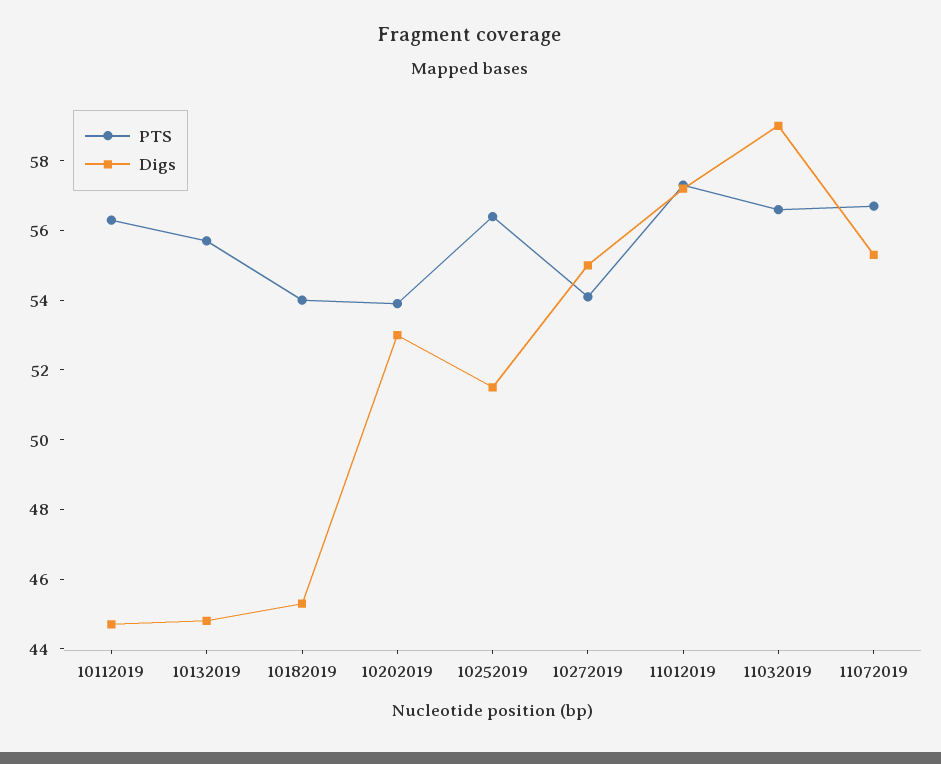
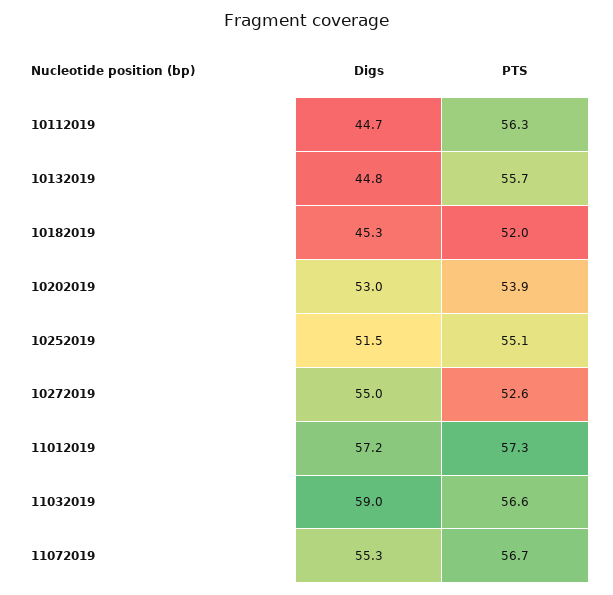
  {
    "PTS": {
      "10112019": 56.3,
      "10132019": 55.7,
-     "10182019": 54,
+     "10182019": 52,
      "10202019": 53.9,
-     "10252019": 56.5,
+     "10252019": 55.1,
-     "10272019": 54,
+     "10272019": 52.6,
      "11012019": 57.3,
      "11032019": 56.6,
      "11072019": 56.7
    },
    "Digs": {
      "10112019": 44.7,
      "10132019": 44.8,
      "10182019": 45.3,
      "10202019": 53,
      "10252019": 51.5,
      "10272019": 55,
      "11012019": 57.2,
      "11032019": 59,
      "11072019": 55.3
    }
  }

